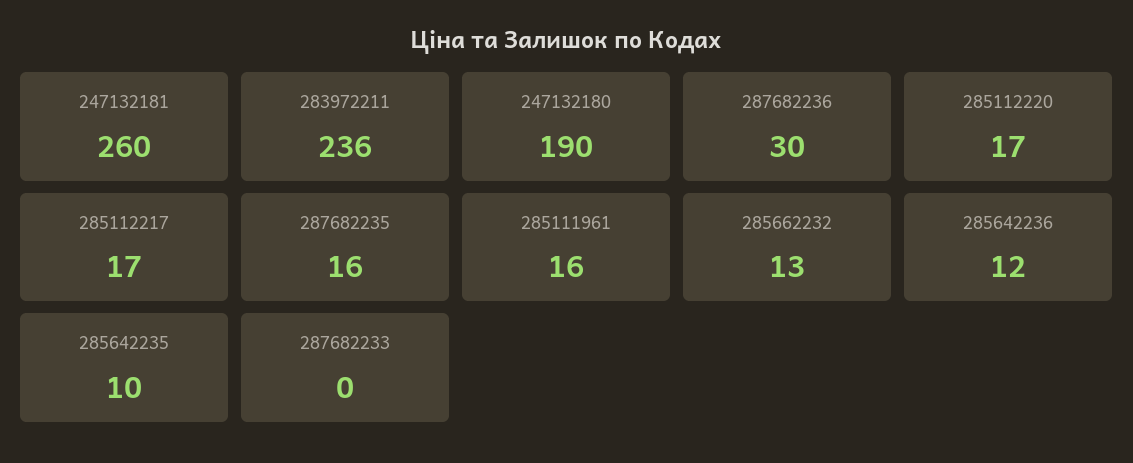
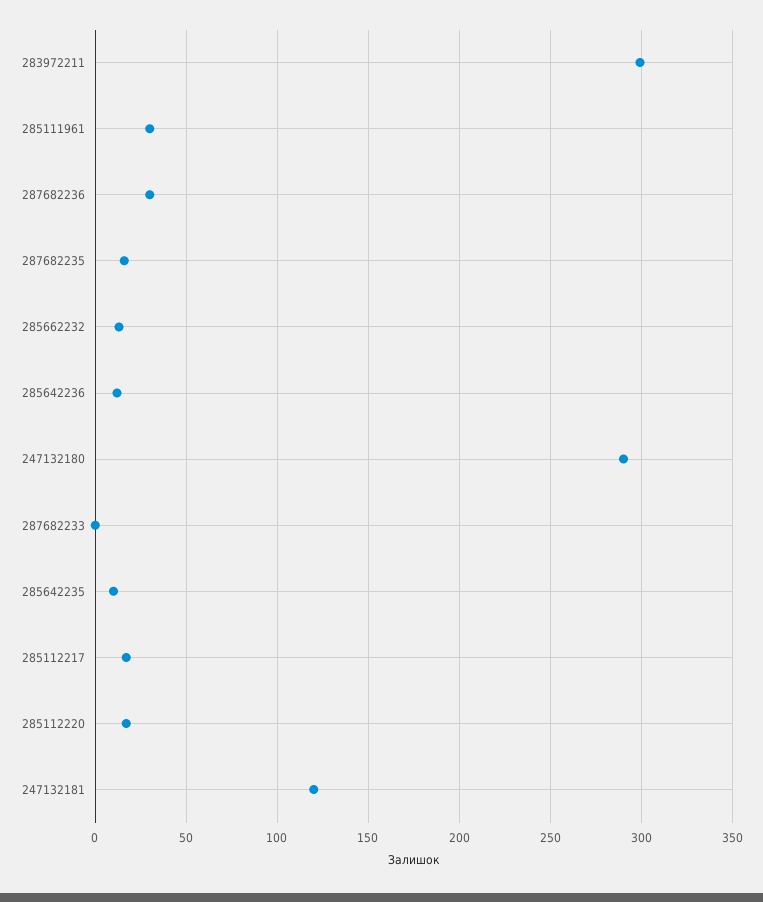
  {
-   "247132181": 260,
+   "247132181": 120,
-   "283972211": 236,
+   "283972211": 300,
-   "247132180": 190,
+   "247132180": 290,
    "287682236": 30,
    "285112220": 17,
    "285112217": 17,
    "287682235": 16,
-   "285111961": 16,
+   "285111961": 30,
    "285662232": 13,
    "285642236": 12,
    "285642235": 10,
    "287682233": 0
  }

